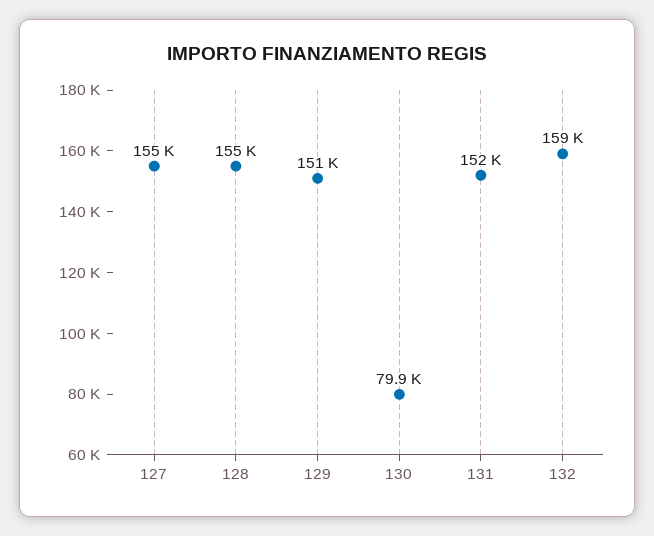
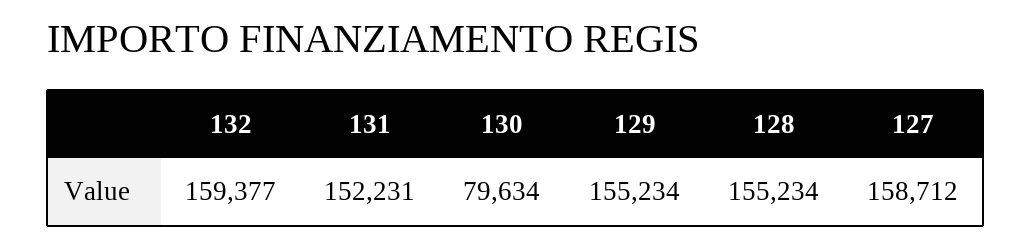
  {
-   "127": 155000,
+   "127": 158712,
    "128": 155234,
-   "129": 151000,
+   "129": 155234,
-   "130": 79900,
+   "130": 79634,
    "131": 152231,
    "132": 159377
  }

